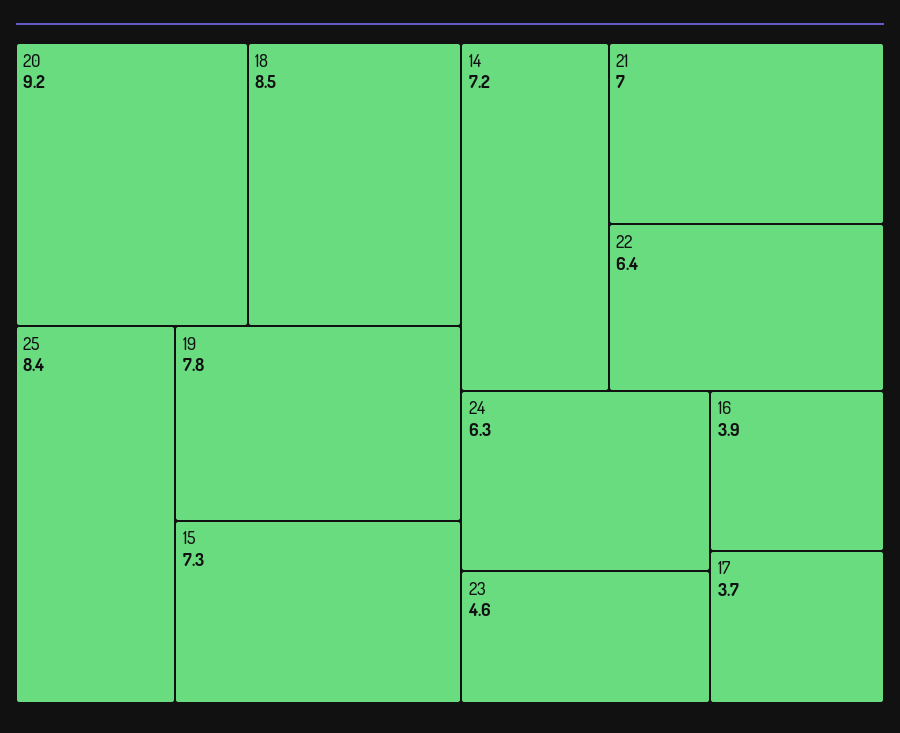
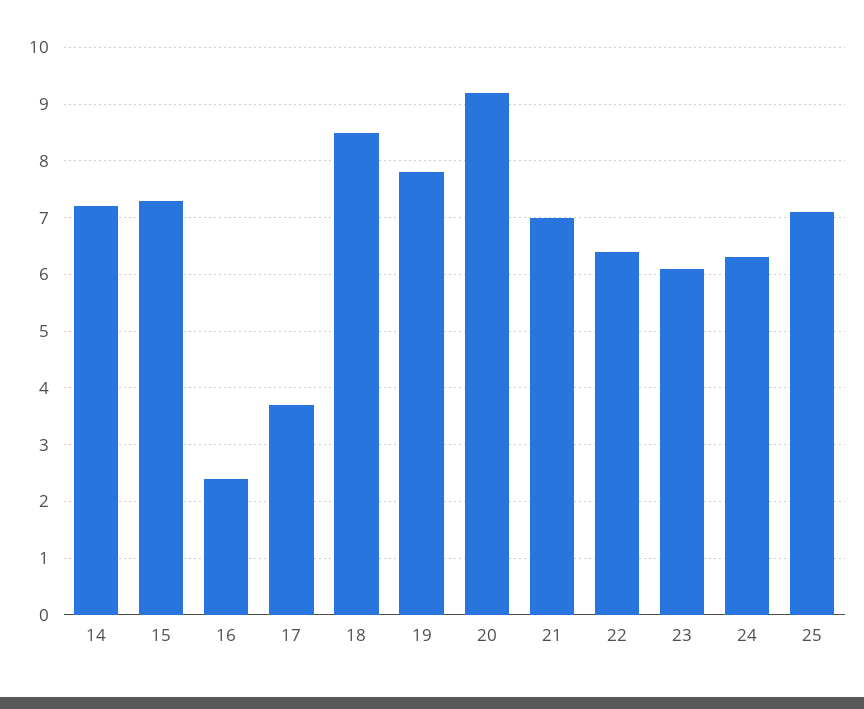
  {
    "20": 9.2,
    "18": 8.5,
-   "25": 8.4,
+   "25": 7,
    "19": 7.8,
    "15": 7.3,
    "14": 7.2,
    "21": 7,
    "22": 6.4,
    "24": 6.3,
-   "23": 4.6,
+   "23": 6,
-   "16": 3.9,
+   "16": 2.5,
    "17": 3.7
  }

